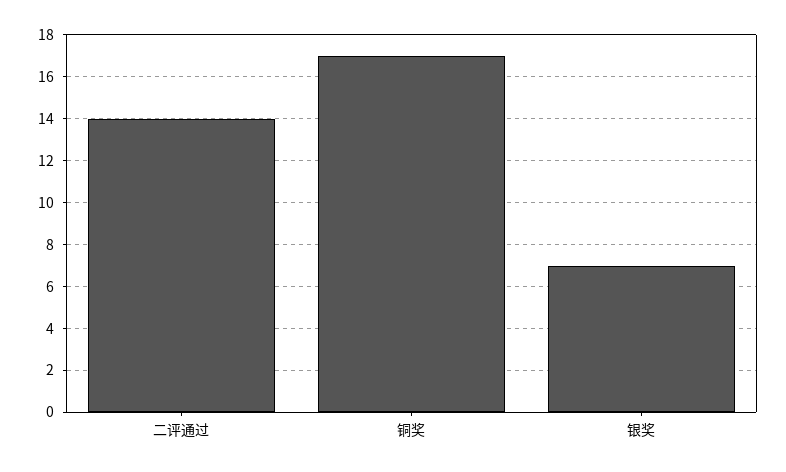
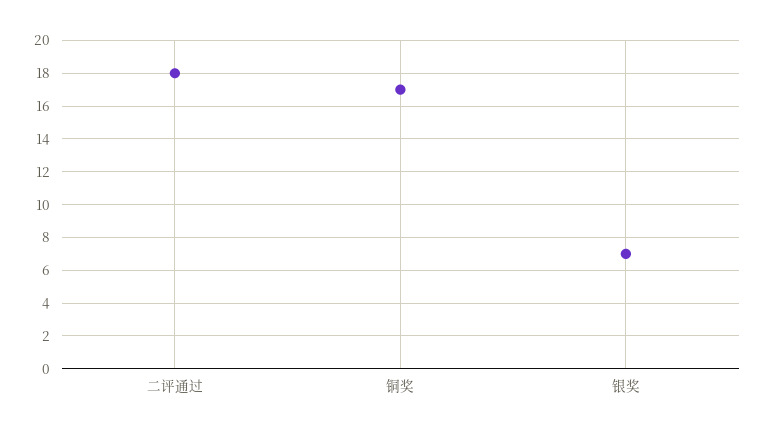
  {
-   "二评通过": 14,
+   "二评通过": 18,
    "铜奖": 17,
    "银奖": 7
  }

